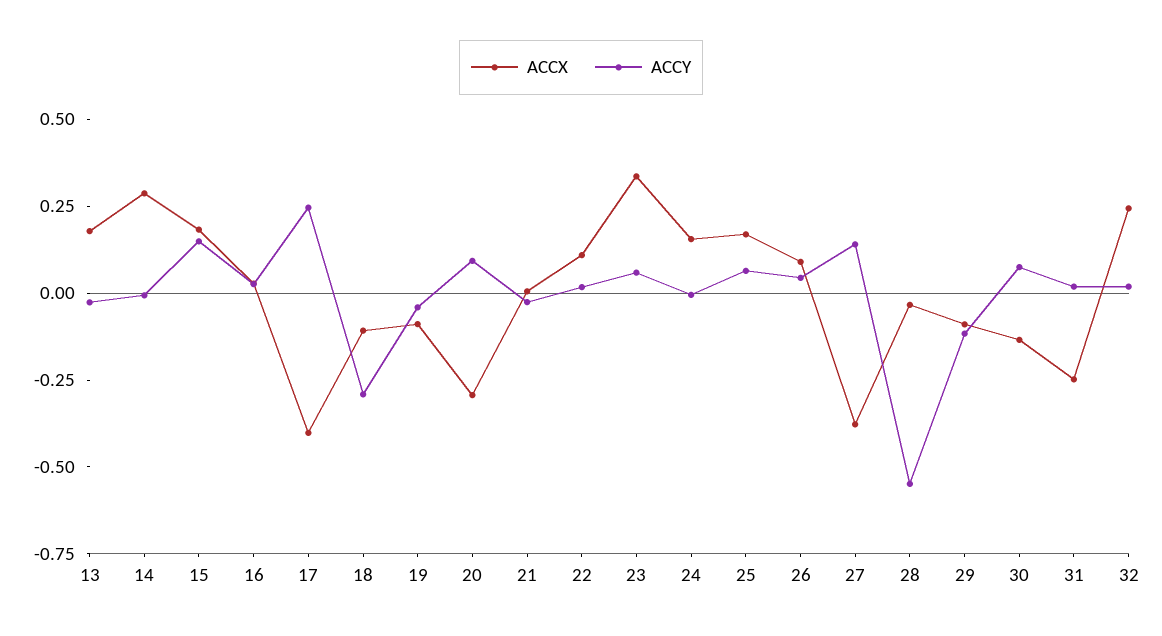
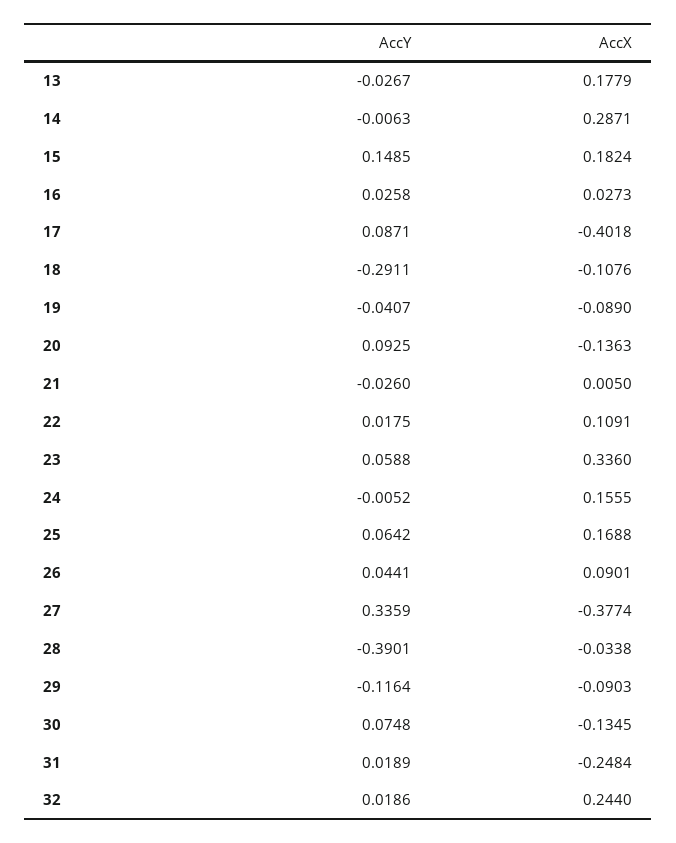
  {
    "ACCX": {
      "13": 0.1779,
      "14": 0.2871,
      "15": 0.1824,
      "16": 0.0273,
      "17": -0.4018,
      "18": -0.1076,
      "19": -0.089,
-     "20": -0.3,
+     "20": -0.1363,
      "21": 0.005,
      "22": 0.1091,
      "23": 0.336,
      "24": 0.1555,
      "25": 0.1688,
      "26": 0.0901,
      "27": -0.3774,
      "28": -0.0338,
      "29": -0.0903,
      "30": -0.1345,
      "31": -0.2484,
      "32": 0.244
    },
    "ACCY": {
      "13": -0.0267,
      "14": -0.0063,
      "15": 0.1485,
      "16": 0.0258,
-     "17": 0.25,
+     "17": 0.0871,
      "18": -0.2911,
      "19": -0.0407,
      "20": 0.0925,
      "21": -0.026,
      "22": 0.0175,
      "23": 0.0588,
      "24": -0.0052,
      "25": 0.0642,
      "26": 0.0441,
-     "27": 0.15,
+     "27": 0.3359,
-     "28": -0.55,
+     "28": -0.3901,
      "29": -0.1164,
      "30": 0.0748,
      "31": 0.0189,
      "32": 0.0186
    }
  }

